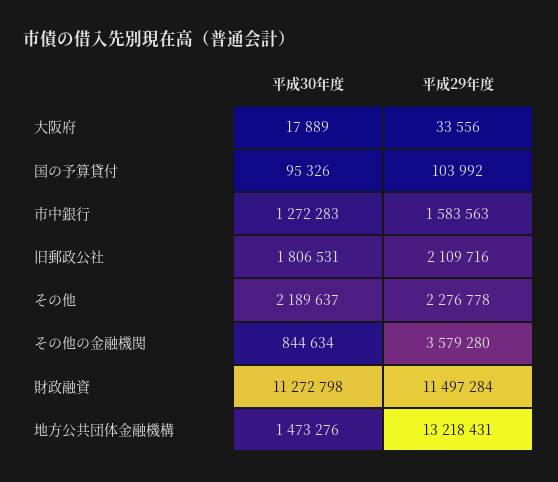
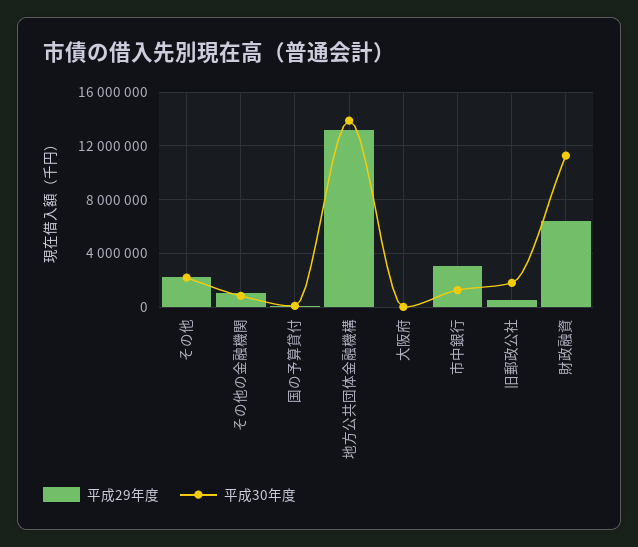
  {
    "平成30年度": {
      "大阪府": 17889,
      "国の予算貸付": 95326,
      "市中銀行": 1272283,
      "旧郵政公社": 1806531,
      "その他": 2189637,
      "その他の金融機関": 844634,
      "財政融資": 11272798,
-     "地方公共団体金融機構": 1473276
+     "地方公共団体金融機構": 14000000
    },
    "平成29年度": {
      "大阪府": 33556,
      "国の予算貸付": 103992,
-     "市中銀行": 1583563,
+     "市中銀行": 3000000,
-     "旧郵政公社": 2109716,
+     "旧郵政公社": 500000,
      "その他": 2276778,
-     "その他の金融機関": 3579280,
+     "その他の金融機関": 1000000,
-     "財政融資": 11497284,
+     "財政融資": 6500000,
      "地方公共団体金融機構": 13218431
    }
  }

